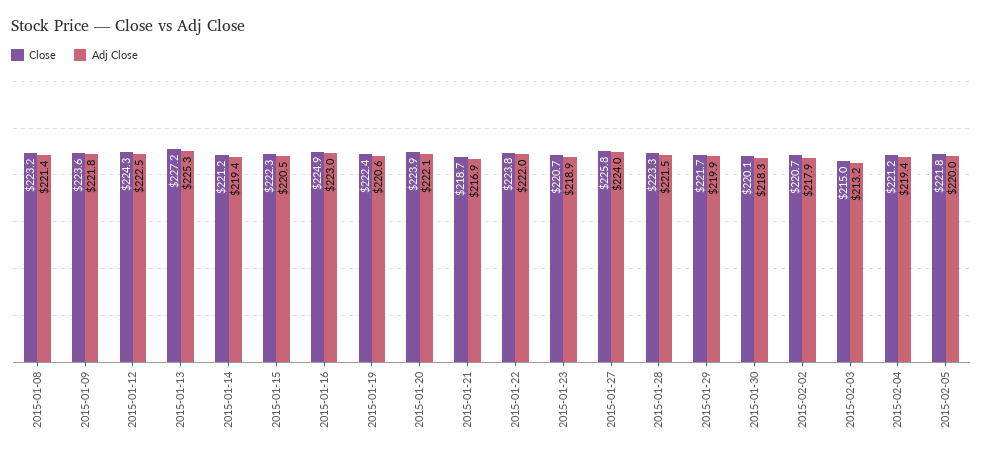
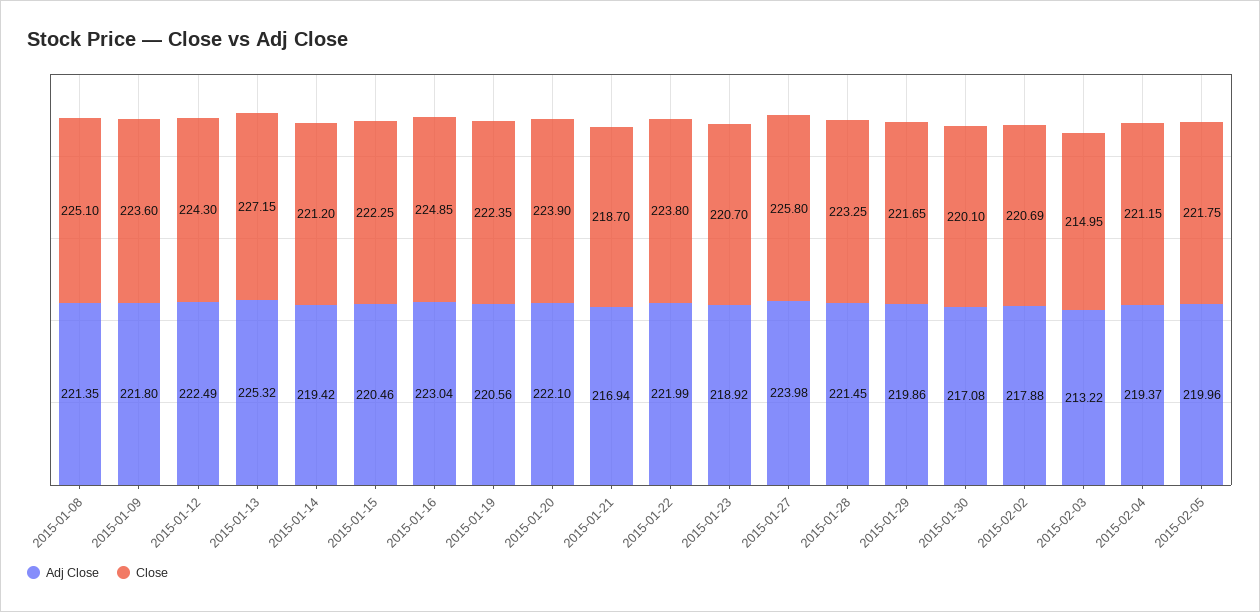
  {
    "Close": {
-     "2015-01-08": 223.2,
+     "2015-01-08": 225.1,
      "2015-01-09": 223.6,
      "2015-01-12": 224.3,
      "2015-01-13": 227.15,
      "2015-01-14": 221.2,
      "2015-01-15": 222.25,
      "2015-01-16": 224.85,
      "2015-01-19": 222.35,
      "2015-01-20": 223.9,
      "2015-01-21": 218.7,
      "2015-01-22": 223.8,
      "2015-01-23": 220.7,
      "2015-01-27": 225.8,
      "2015-01-28": 223.25,
      "2015-01-29": 221.65,
      "2015-01-30": 220.1,
      "2015-02-02": 220.69,
      "2015-02-03": 214.95,
      "2015-02-04": 221.15,
      "2015-02-05": 221.75
    },
    "Adj Close": {
      "2015-01-08": 221.35,
      "2015-01-09": 221.8,
      "2015-01-12": 222.49,
      "2015-01-13": 225.32,
      "2015-01-14": 219.42,
      "2015-01-15": 220.46,
      "2015-01-16": 223.04,
      "2015-01-19": 220.56,
      "2015-01-20": 222.1,
      "2015-01-21": 216.94,
      "2015-01-22": 221.99,
      "2015-01-23": 218.92,
      "2015-01-27": 223.98,
      "2015-01-28": 221.45,
      "2015-01-29": 219.86,
-     "2015-01-30": 218.3,
+     "2015-01-30": 217.08,
      "2015-02-02": 217.88,
      "2015-02-03": 213.22,
      "2015-02-04": 219.37,
      "2015-02-05": 219.96
    }
  }

